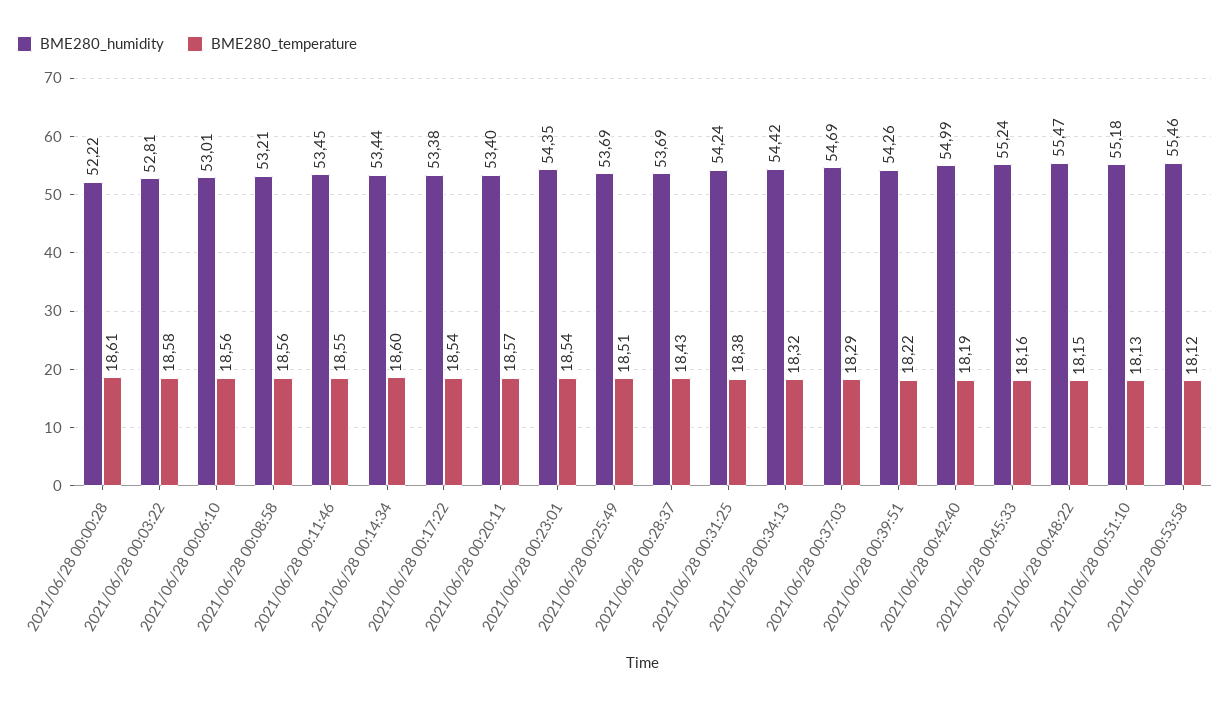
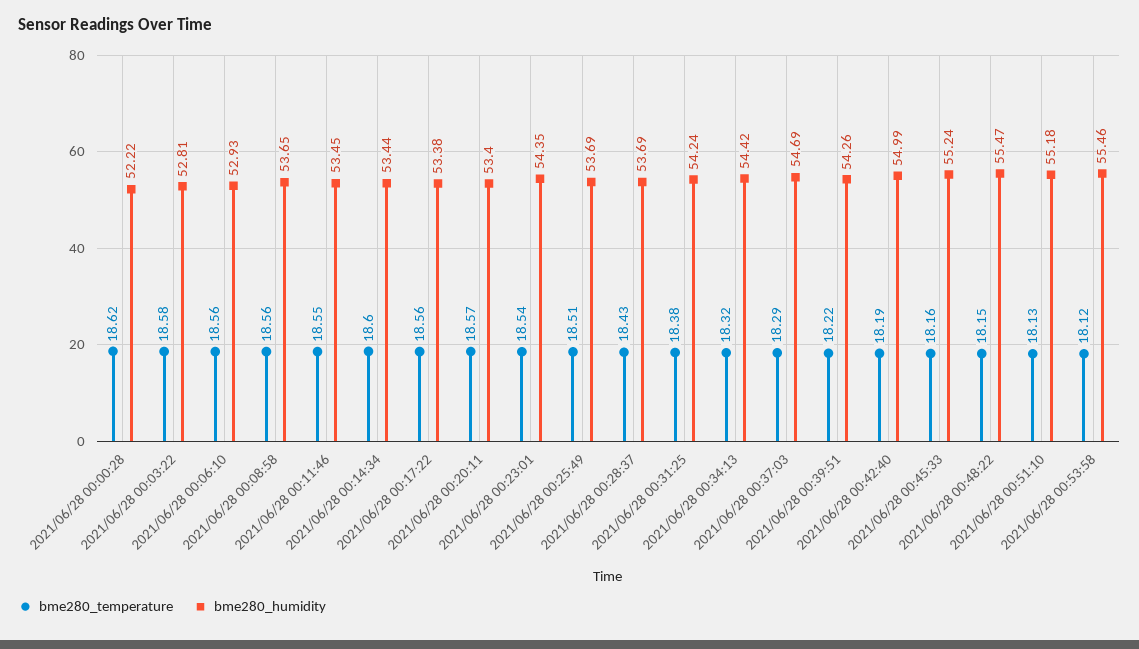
  {
    "BME280_humidity": {
      "2021/06/28 00:00:28": 52.22,
      "2021/06/28 00:03:22": 52.81,
-     "2021/06/28 00:06:10": 53.01,
+     "2021/06/28 00:06:10": 52.93,
-     "2021/06/28 00:08:58": 53.21,
+     "2021/06/28 00:08:58": 53.65,
      "2021/06/28 00:11:46": 53.45,
      "2021/06/28 00:14:34": 53.44,
      "2021/06/28 00:17:22": 53.38,
      "2021/06/28 00:20:11": 53.4,
      "2021/06/28 00:23:01": 54.35,
      "2021/06/28 00:25:49": 53.69,
      "2021/06/28 00:28:37": 53.69,
      "2021/06/28 00:31:25": 54.24,
      "2021/06/28 00:34:13": 54.42,
      "2021/06/28 00:37:03": 54.69,
      "2021/06/28 00:39:51": 54.26,
      "2021/06/28 00:42:40": 54.99,
      "2021/06/28 00:45:33": 55.24,
      "2021/06/28 00:48:22": 55.47,
      "2021/06/28 00:51:10": 55.18,
      "2021/06/28 00:53:58": 55.46
    },
    "BME280_temperature": {
-     "2021/06/28 00:00:28": 18.61,
+     "2021/06/28 00:00:28": 18.62,
      "2021/06/28 00:03:22": 18.58,
      "2021/06/28 00:06:10": 18.56,
      "2021/06/28 00:08:58": 18.56,
      "2021/06/28 00:11:46": 18.55,
      "2021/06/28 00:14:34": 18.6,
-     "2021/06/28 00:17:22": 18.54,
+     "2021/06/28 00:17:22": 18.56,
      "2021/06/28 00:20:11": 18.57,
      "2021/06/28 00:23:01": 18.54,
      "2021/06/28 00:25:49": 18.51,
      "2021/06/28 00:28:37": 18.43,
      "2021/06/28 00:31:25": 18.38,
      "2021/06/28 00:34:13": 18.32,
      "2021/06/28 00:37:03": 18.29,
      "2021/06/28 00:39:51": 18.22,
      "2021/06/28 00:42:40": 18.19,
      "2021/06/28 00:45:33": 18.16,
      "2021/06/28 00:48:22": 18.15,
      "2021/06/28 00:51:10": 18.13,
      "2021/06/28 00:53:58": 18.12
    }
  }

